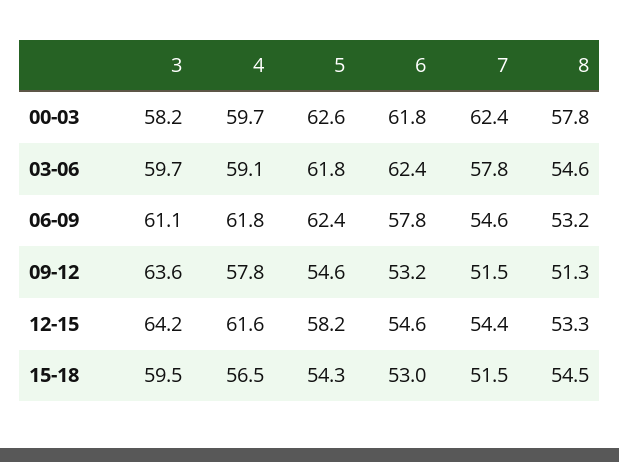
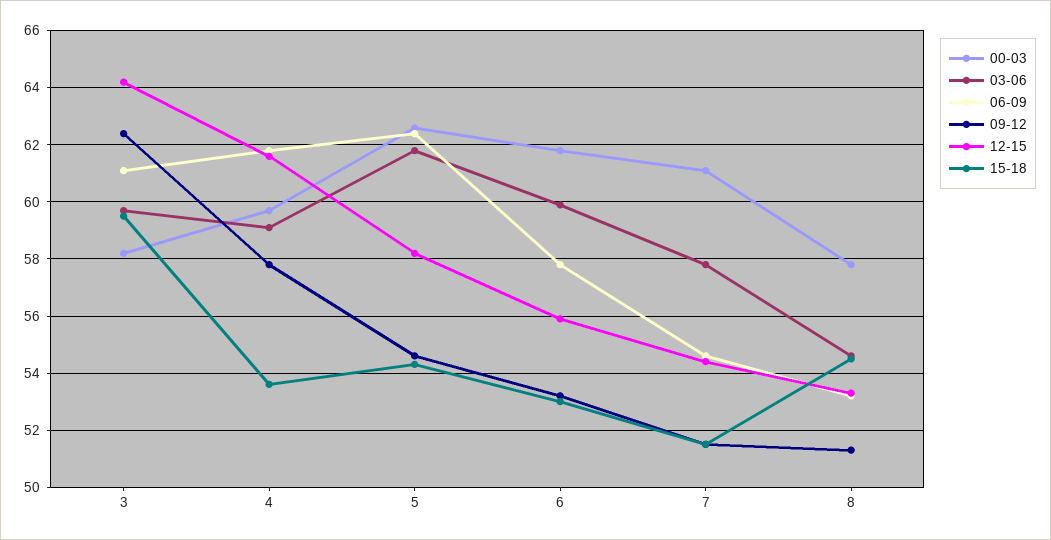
  {
    "00-03": {
      "3": 58.2,
      "4": 59.7,
      "5": 62.6,
      "6": 61.8,
-     "7": 62.4,
+     "7": 61,
      "8": 57.8
    },
    "03-06": {
      "3": 59.7,
      "4": 59.1,
      "5": 61.8,
-     "6": 62.4,
+     "6": 60,
      "7": 57.8,
      "8": 54.6
    },
    "06-09": {
      "3": 61.1,
      "4": 61.8,
      "5": 62.4,
      "6": 57.8,
      "7": 54.6,
      "8": 53.2
    },
    "09-12": {
-     "3": 63.6,
+     "3": 62.5,
      "4": 57.8,
      "5": 54.6,
      "6": 53.2,
      "7": 51.5,
      "8": 51.3
    },
    "12-15": {
      "3": 64.2,
      "4": 61.6,
      "5": 58.2,
-     "6": 54.6,
+     "6": 56,
      "7": 54.4,
      "8": 53.3
    },
    "15-18": {
      "3": 59.5,
-     "4": 56.5,
+     "4": 53.5,
      "5": 54.3,
      "6": 53,
      "7": 51.5,
      "8": 54.5
    }
  }

